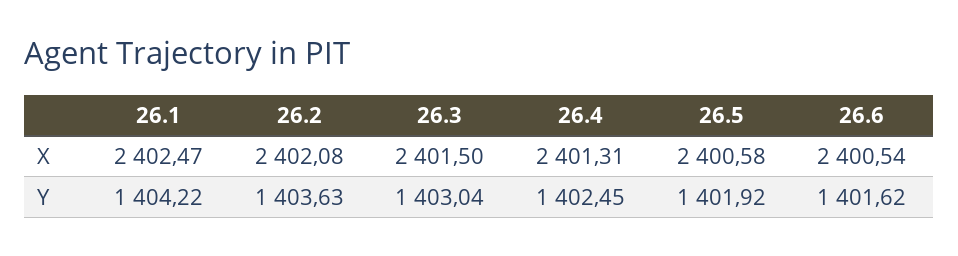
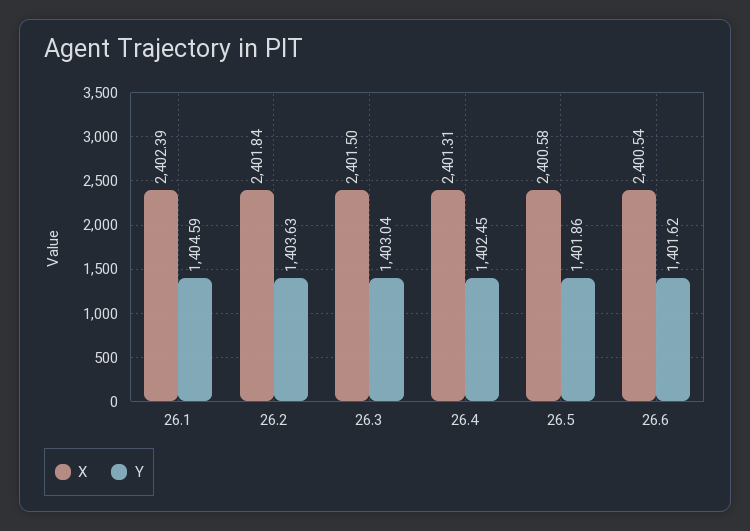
  {
    "X": {
-     "26.1": 2402.47,
+     "26.1": 2402.39,
-     "26.2": 2402.08,
+     "26.2": 2401.84,
      "26.3": 2401.5,
      "26.4": 2401.31,
      "26.5": 2400.58,
      "26.6": 2400.54
    },
    "Y": {
-     "26.1": 1404.22,
+     "26.1": 1404.59,
      "26.2": 1403.63,
      "26.3": 1403.04,
      "26.4": 1402.45,
-     "26.5": 1401.92,
+     "26.5": 1401.86,
      "26.6": 1401.62
    }
  }

